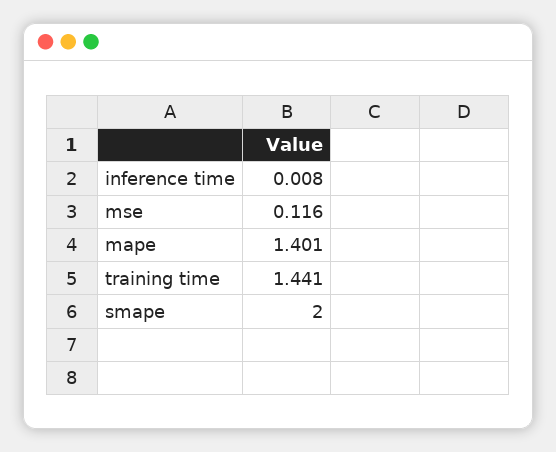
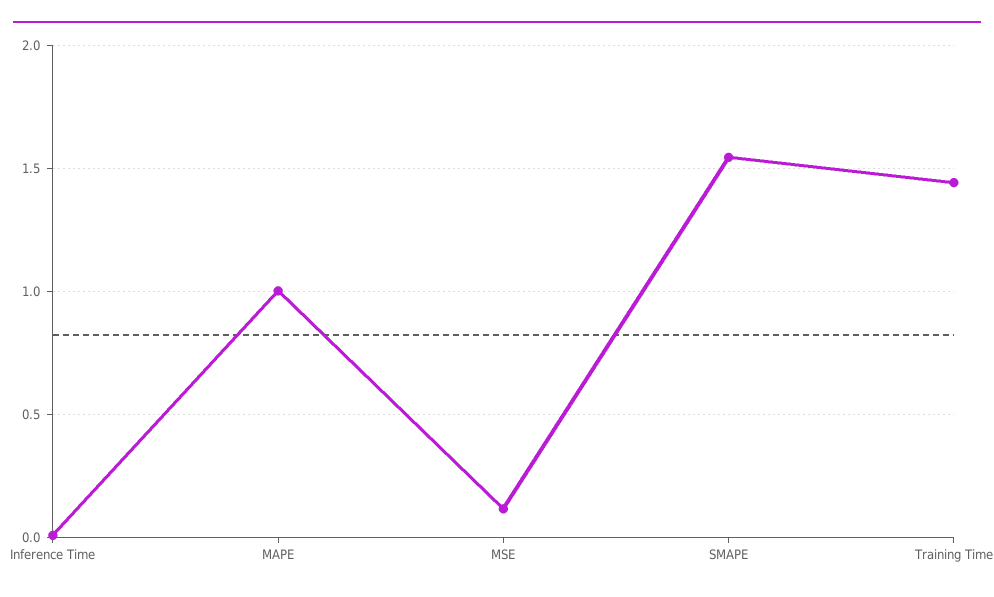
  {
    "inference time": 0.008,
    "mse": 0.116,
-   "mape": 1.401,
+   "mape": 1,
    "training time": 1.441,
-   "smape": 2
+   "smape": 1.55
  }

